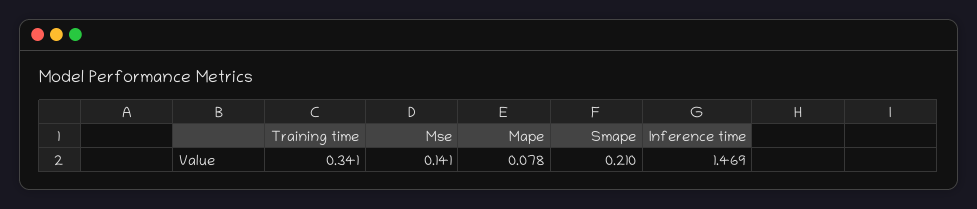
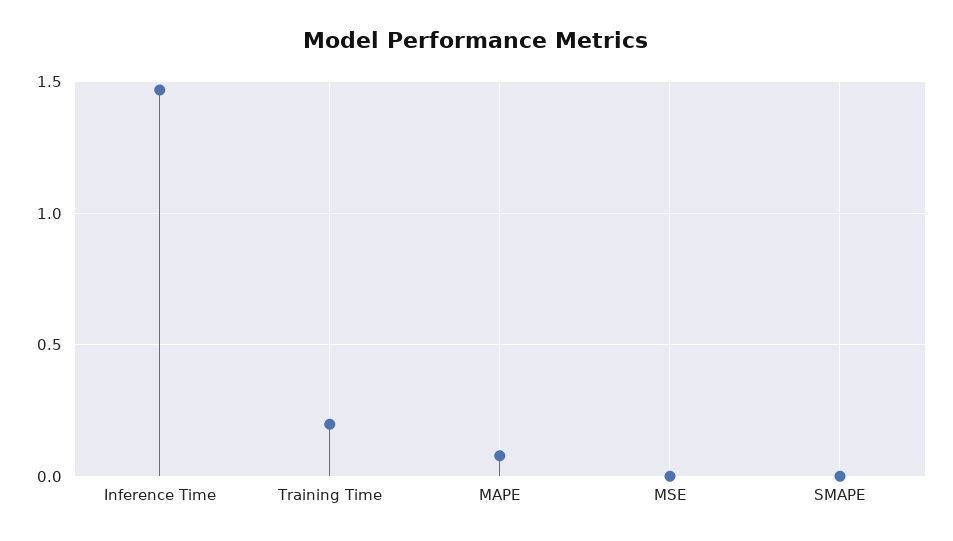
  {
-   "Training time": 0.341,
+   "Training time": 0.2,
-   "Mse": 0.141,
+   "Mse": 0,
    "Mape": 0.078,
-   "Smape": 0.21,
+   "Smape": 0,
    "Inference time": 1.469
  }

